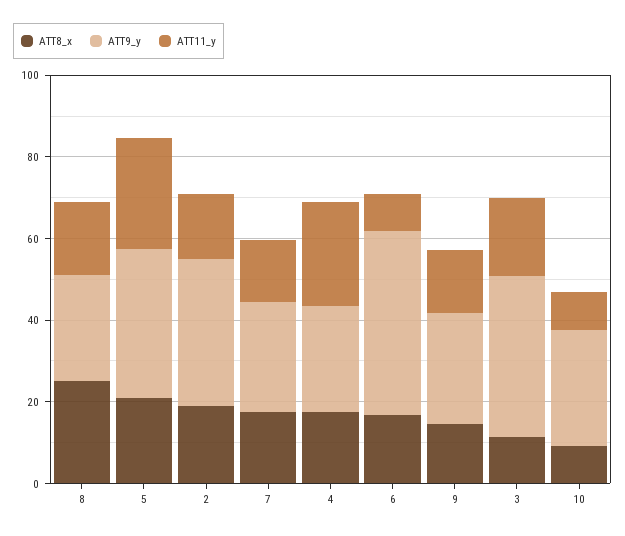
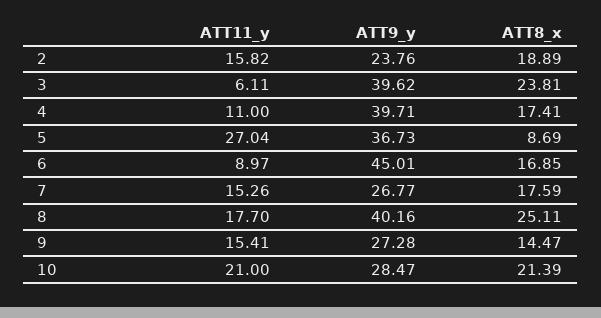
  {
    "ATT8_x": {
      "8": 25.11,
-     "5": 20,
+     "5": 8.69,
      "2": 18.89,
      "7": 17.59,
      "4": 17.41,
      "6": 16.85,
      "9": 14.47,
-     "3": 10,
+     "3": 23.81,
-     "10": 10
+     "10": 21.39
    },
    "ATT9_y": {
-     "8": 25,
+     "8": 40.16,
      "5": 36.73,
-     "2": 35,
+     "2": 23.76,
      "7": 26.77,
-     "4": 25,
+     "4": 39.71,
      "6": 45.01,
      "9": 27.28,
      "3": 39.62,
      "10": 28.47
    },
    "ATT11_y": {
      "8": 17.7,
      "5": 27.04,
      "2": 15.82,
      "7": 15.26,
-     "4": 25,
+     "4": 11,
      "6": 8.97,
      "9": 15.41,
-     "3": 20,
+     "3": 6.11,
-     "10": 10
+     "10": 21
    }
  }

